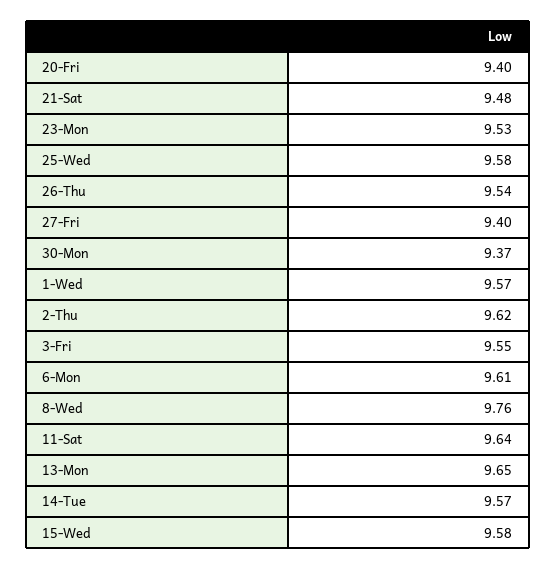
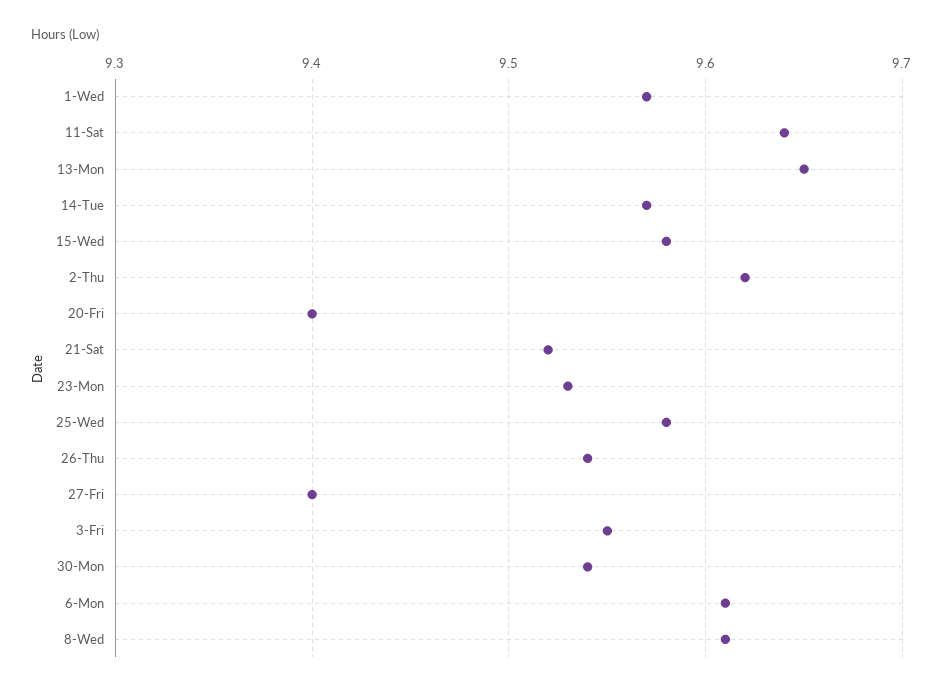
  {
    "20-Fri": 9.4,
-   "21-Sat": 9.48,
+   "21-Sat": 9.52,
    "23-Mon": 9.53,
    "25-Wed": 9.58,
    "26-Thu": 9.54,
    "27-Fri": 9.4,
-   "30-Mon": 9.37,
+   "30-Mon": 9.54,
    "1-Wed": 9.57,
    "2-Thu": 9.62,
    "3-Fri": 9.55,
    "6-Mon": 9.61,
-   "8-Wed": 9.76,
+   "8-Wed": 9.61,
    "11-Sat": 9.64,
    "13-Mon": 9.65,
    "14-Tue": 9.57,
    "15-Wed": 9.58
  }

